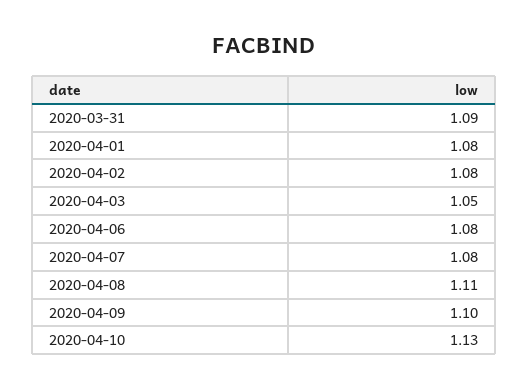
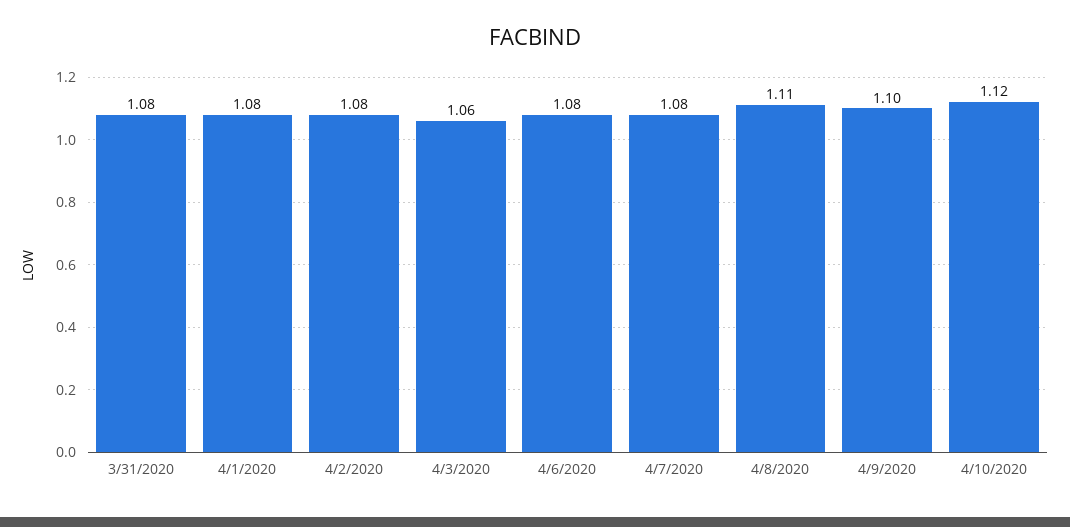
  {
-   "2020-03-31": 1.09,
+   "2020-03-31": 1.08,
    "2020-04-01": 1.08,
    "2020-04-02": 1.08,
-   "2020-04-03": 1.05,
+   "2020-04-03": 1.06,
    "2020-04-06": 1.08,
    "2020-04-07": 1.08,
    "2020-04-08": 1.11,
    "2020-04-09": 1.1,
-   "2020-04-10": 1.13
+   "2020-04-10": 1.12
  }

